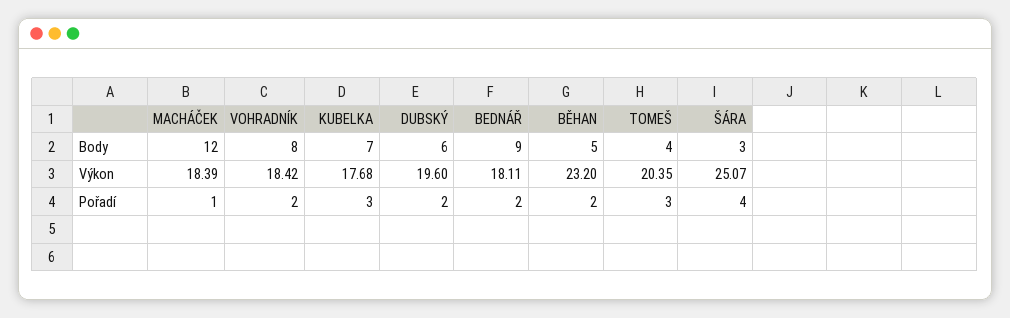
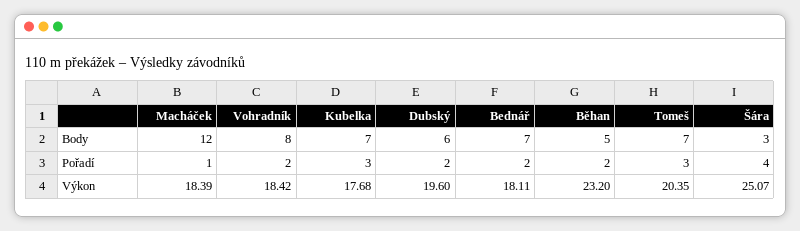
  {
    "MACHÁČEK": {
      "Body": 12,
      "Výkon": 18.39,
      "Pořadí": 1
    },
    "VOHRADNÍK": {
      "Body": 8,
      "Výkon": 18.42,
      "Pořadí": 2
    },
    "KUBELKA": {
      "Body": 7,
      "Výkon": 17.68,
      "Pořadí": 3
    },
    "DUBSKÝ": {
      "Body": 6,
      "Výkon": 19.6,
      "Pořadí": 2
    },
    "BEDNÁŘ": {
-     "Body": 9,
+     "Body": 7,
      "Výkon": 18.11,
      "Pořadí": 2
    },
    "BĚHAN": {
      "Body": 5,
      "Výkon": 23.2,
      "Pořadí": 2
    },
    "TOMEŠ": {
-     "Body": 4,
+     "Body": 7,
      "Výkon": 20.35,
      "Pořadí": 3
    },
    "ŠÁRA": {
      "Body": 3,
      "Výkon": 25.07,
      "Pořadí": 4
    }
  }

